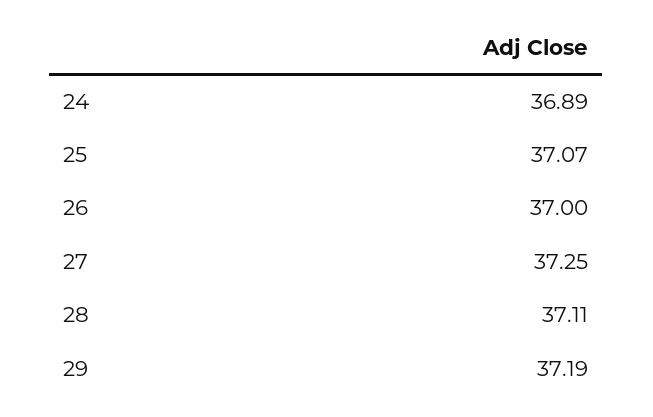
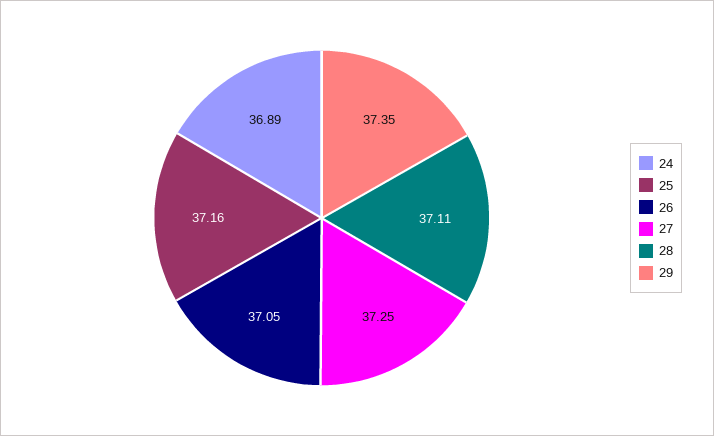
  {
    "24": 36.89,
-   "25": 37.07,
+   "25": 37.16,
-   "26": 37,
+   "26": 37.05,
    "27": 37.25,
    "28": 37.11,
-   "29": 37.19
+   "29": 37.35
  }

